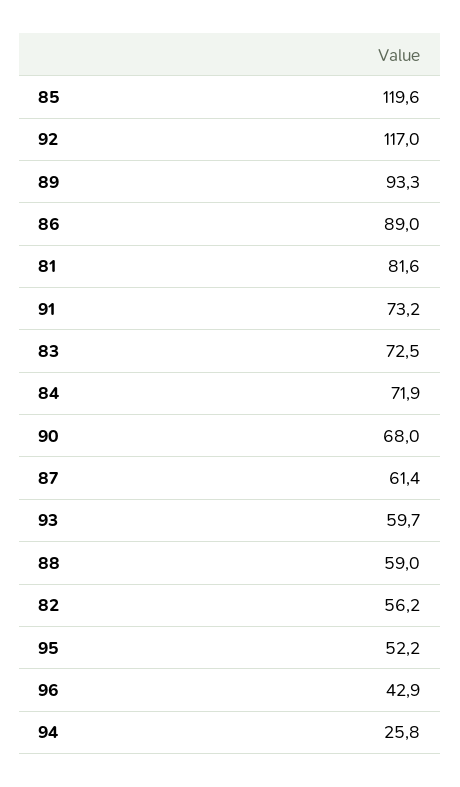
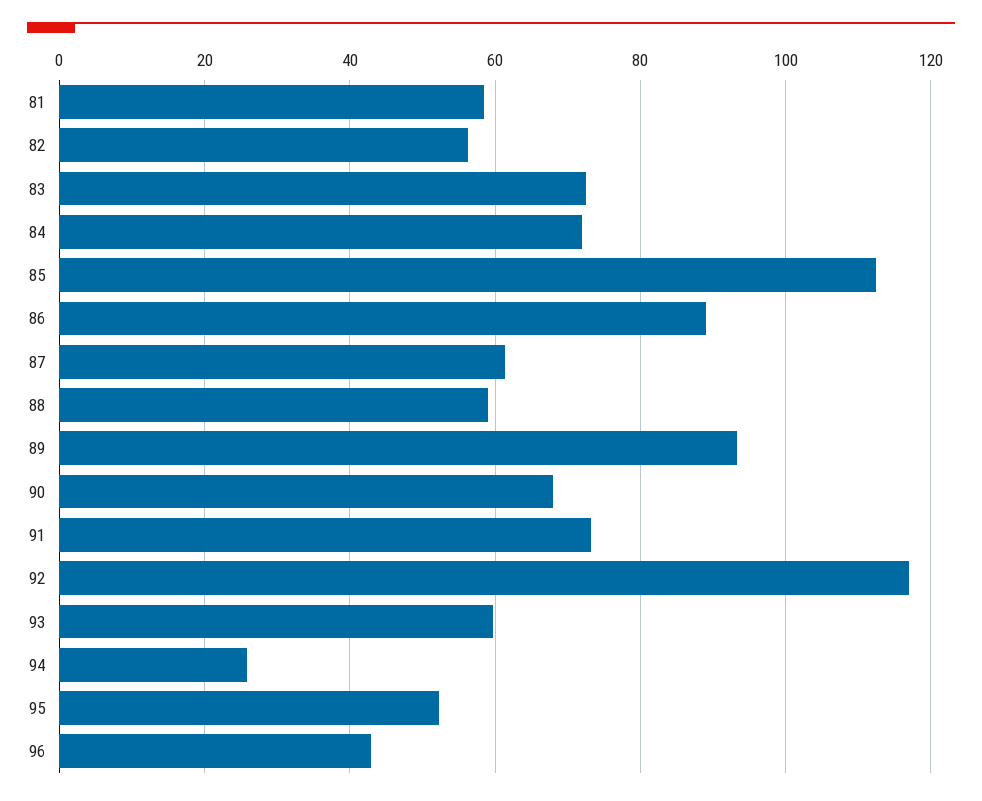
  {
-   "85": 119.6,
+   "85": 112,
    "92": 117,
    "89": 93.3,
    "86": 89,
-   "81": 81.6,
+   "81": 58,
    "91": 73.2,
    "83": 72.5,
    "84": 71.9,
    "90": 68,
    "87": 61.4,
    "93": 59.7,
    "88": 59,
    "82": 56.2,
    "95": 52.2,
    "96": 42.9,
    "94": 25.8
  }

